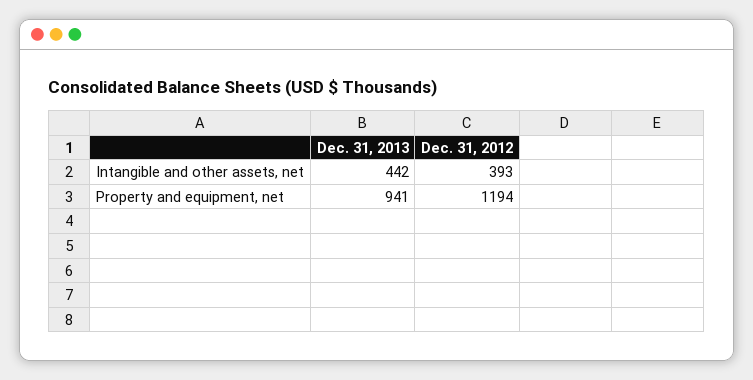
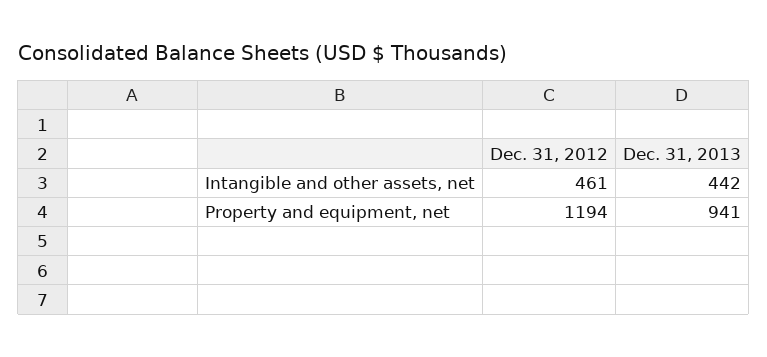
  {
    "Dec. 31, 2013": {
      "Intangible and other assets, net": 442,
      "Property and equipment, net": 941
    },
    "Dec. 31, 2012": {
-     "Intangible and other assets, net": 393,
+     "Intangible and other assets, net": 461,
      "Property and equipment, net": 1194
    }
  }

